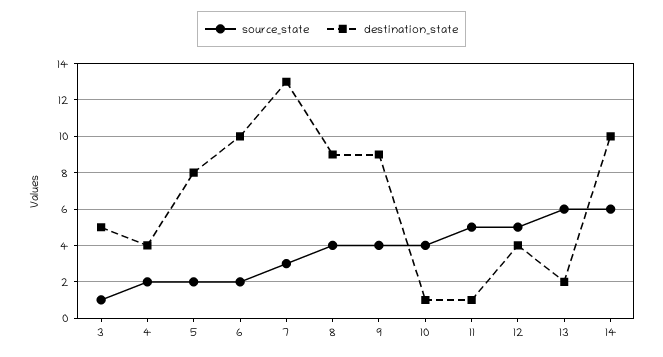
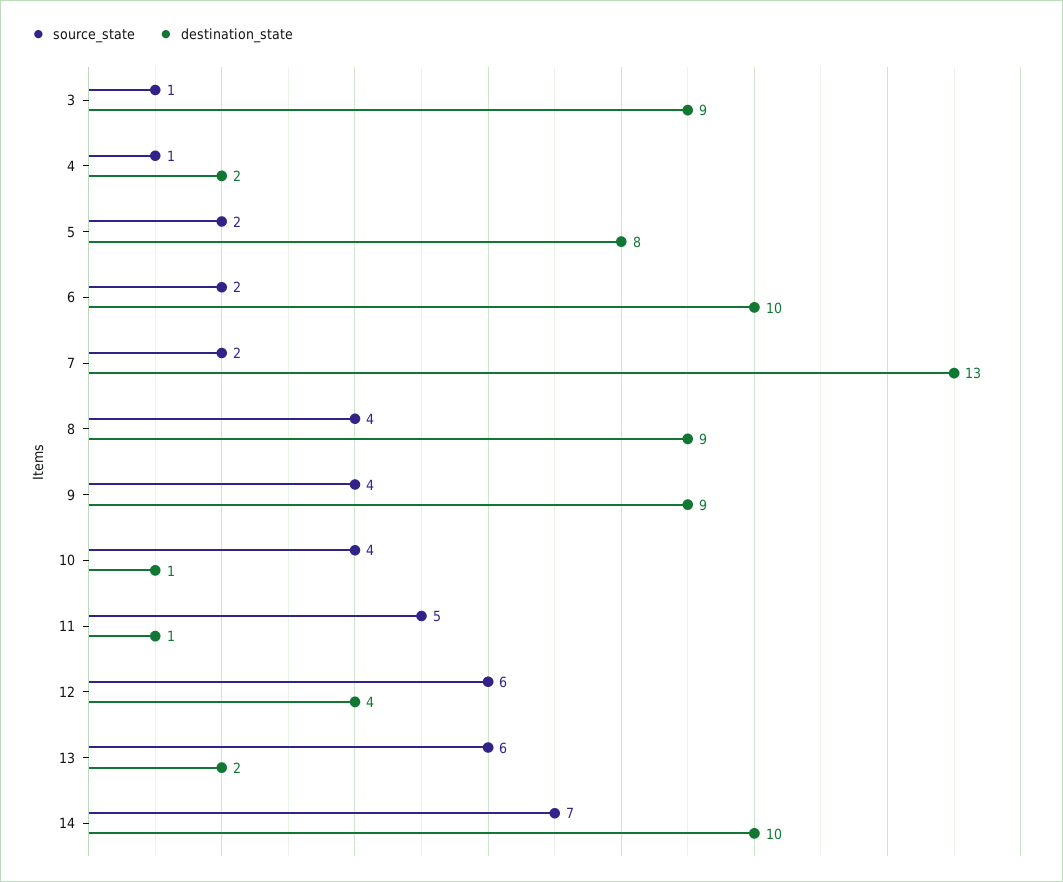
  {
    "source_state": {
      "3": 1,
-     "4": 2,
+     "4": 1,
      "5": 2,
      "6": 2,
-     "7": 3,
+     "7": 2,
      "8": 4,
      "9": 4,
      "10": 4,
      "11": 5,
-     "12": 5,
+     "12": 6,
      "13": 6,
-     "14": 6
+     "14": 7
    },
    "destination_state": {
-     "3": 5,
+     "3": 9,
-     "4": 4,
+     "4": 2,
      "5": 8,
      "6": 10,
      "7": 13,
      "8": 9,
      "9": 9,
      "10": 1,
      "11": 1,
      "12": 4,
      "13": 2,
      "14": 10
    }
  }

